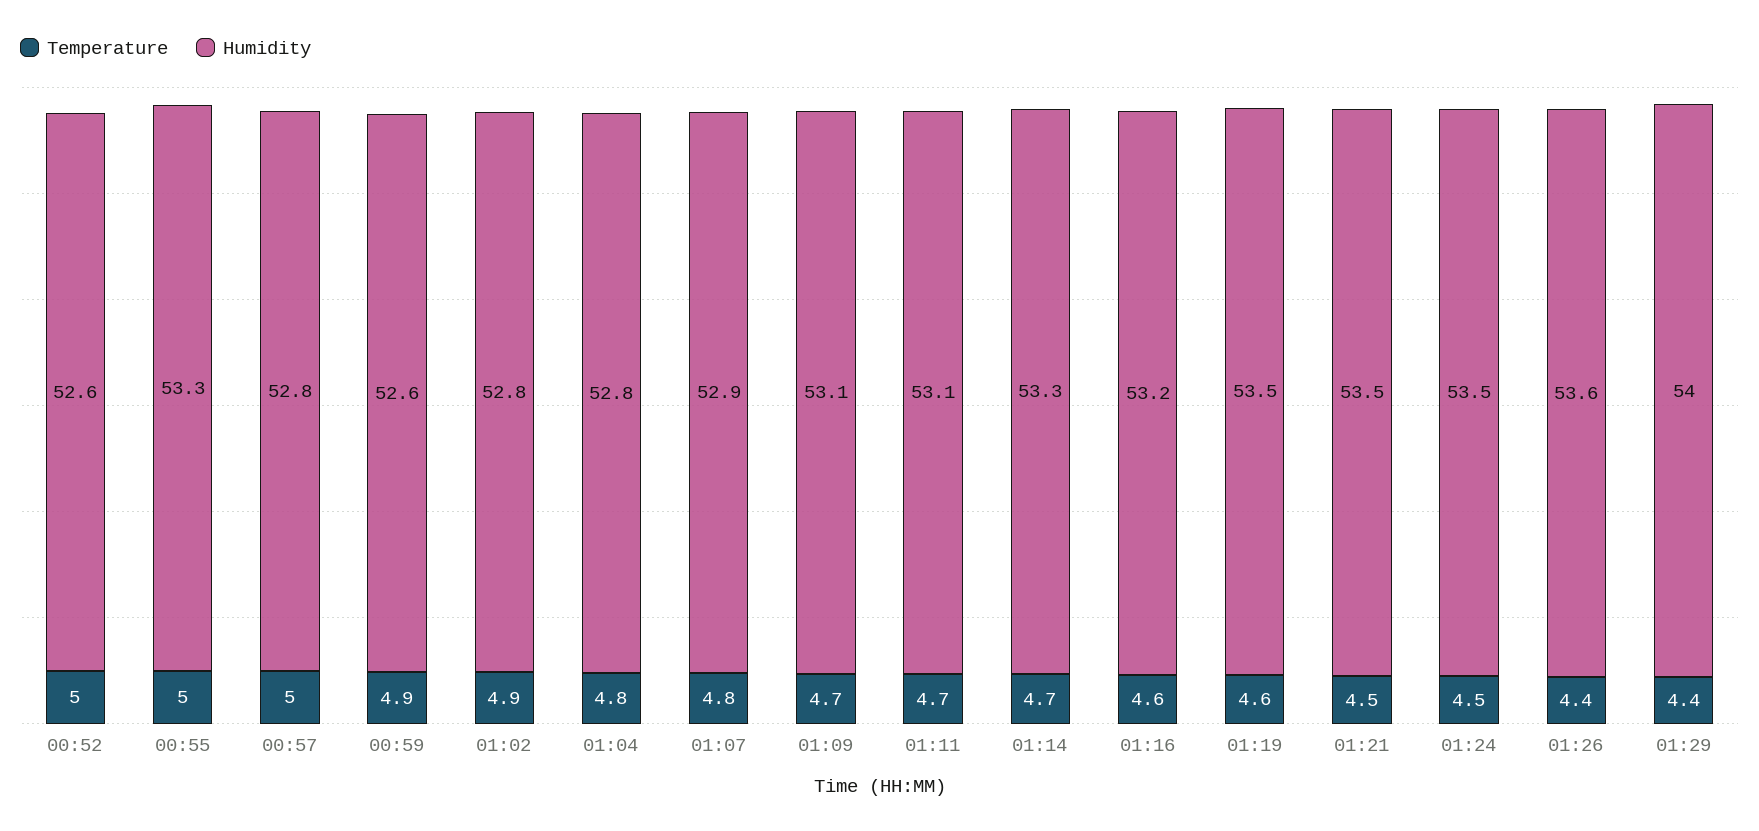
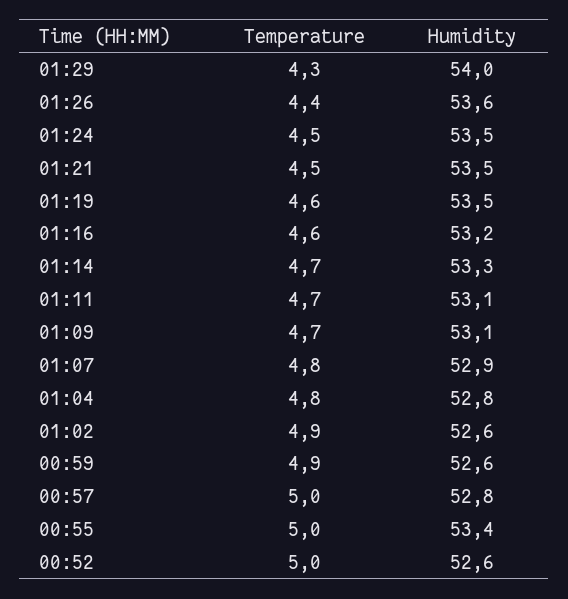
  {
    "Temperature": {
      "00:52": 5,
      "00:55": 5,
      "00:57": 5,
      "00:59": 4.9,
      "01:02": 4.9,
      "01:04": 4.8,
      "01:07": 4.8,
      "01:09": 4.7,
      "01:11": 4.7,
      "01:14": 4.7,
      "01:16": 4.6,
      "01:19": 4.6,
      "01:21": 4.5,
      "01:24": 4.5,
      "01:26": 4.4,
-     "01:29": 4.4
+     "01:29": 4.3
    },
    "Humidity": {
      "00:52": 52.6,
-     "00:55": 53.3,
+     "00:55": 53.4,
      "00:57": 52.8,
      "00:59": 52.6,
-     "01:02": 52.8,
+     "01:02": 52.6,
      "01:04": 52.8,
      "01:07": 52.9,
      "01:09": 53.1,
      "01:11": 53.1,
      "01:14": 53.3,
      "01:16": 53.2,
      "01:19": 53.5,
      "01:21": 53.5,
      "01:24": 53.5,
      "01:26": 53.6,
      "01:29": 54
    }
  }

